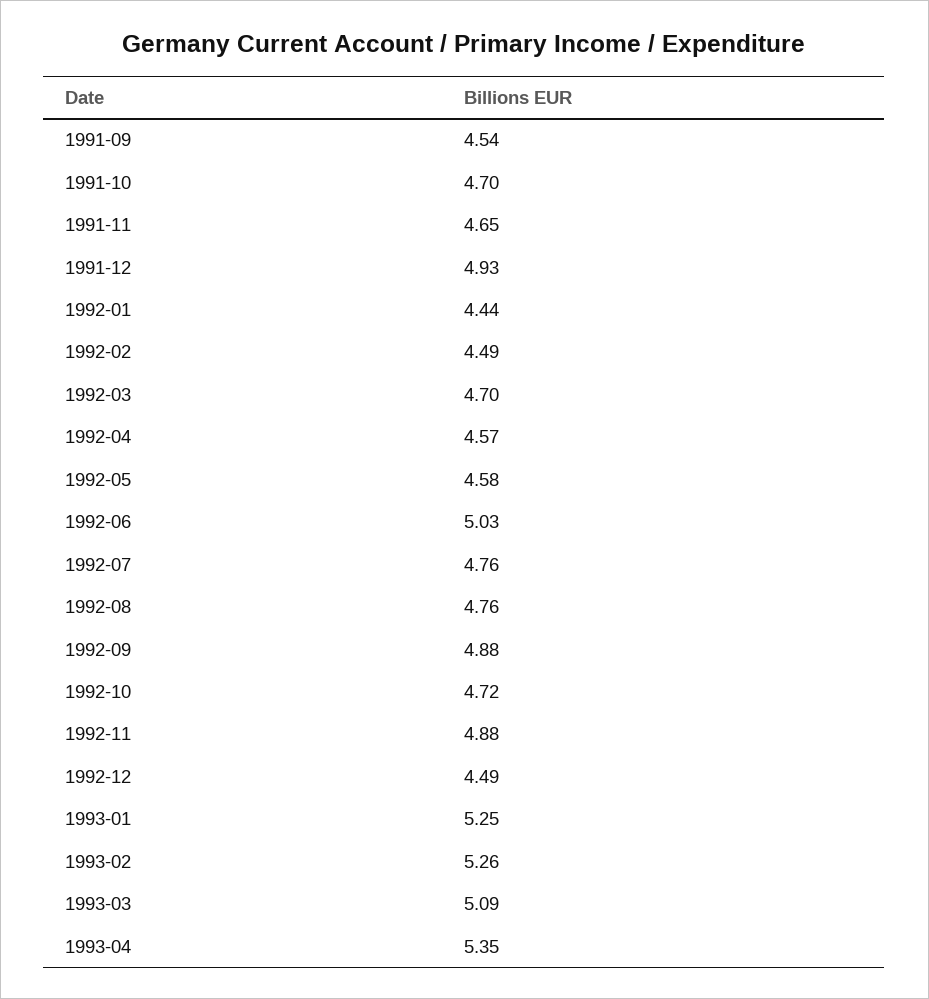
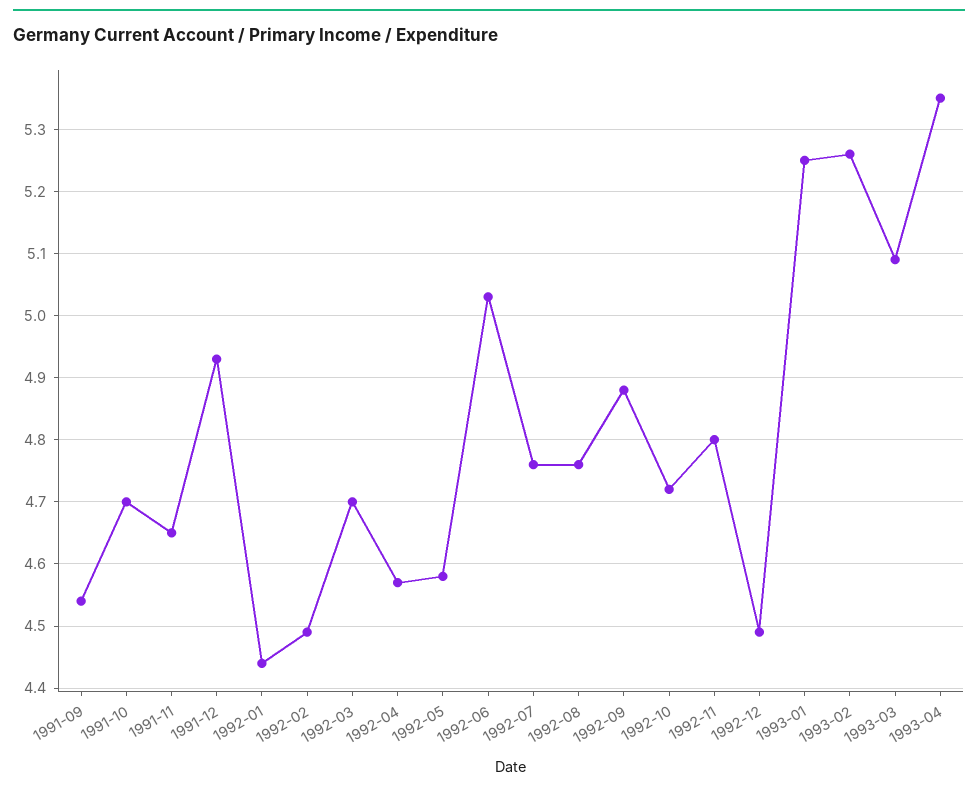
  {
    "1991-09": 4.54,
    "1991-10": 4.7,
    "1991-11": 4.65,
    "1991-12": 4.93,
    "1992-01": 4.44,
    "1992-02": 4.49,
    "1992-03": 4.7,
    "1992-04": 4.57,
    "1992-05": 4.58,
    "1992-06": 5.03,
    "1992-07": 4.76,
    "1992-08": 4.76,
    "1992-09": 4.88,
    "1992-10": 4.72,
-   "1992-11": 4.88,
+   "1992-11": 4.8,
    "1992-12": 4.49,
    "1993-01": 5.25,
    "1993-02": 5.26,
    "1993-03": 5.09,
    "1993-04": 5.35
  }

